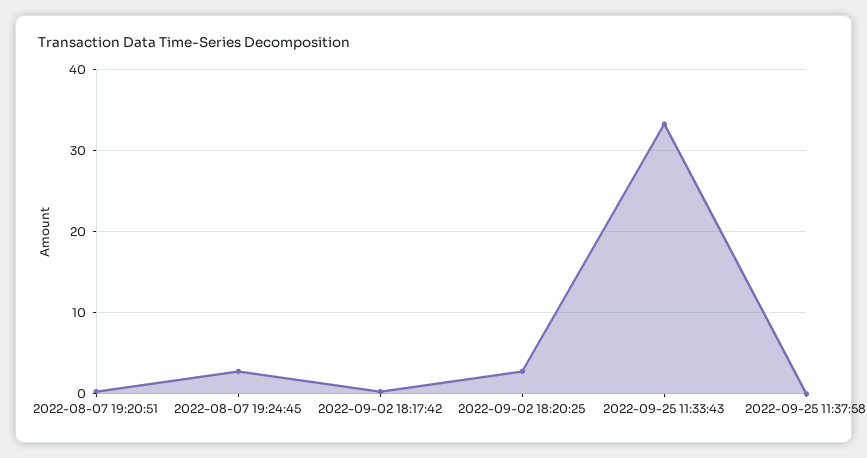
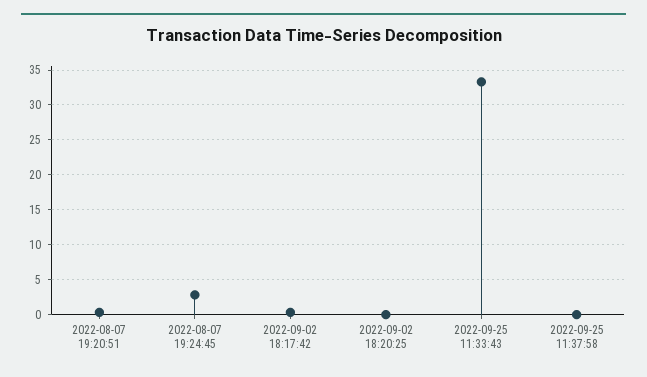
  {
    "2022-08-07 19:20:51": 0,
    "2022-08-07 19:24:45": 3,
    "2022-09-02 18:17:42": 0,
-   "2022-09-02 18:20:25": 3,
+   "2022-09-02 18:20:25": 0,
    "2022-09-25 11:33:43": 33,
    "2022-09-25 11:37:58": 0
  }

